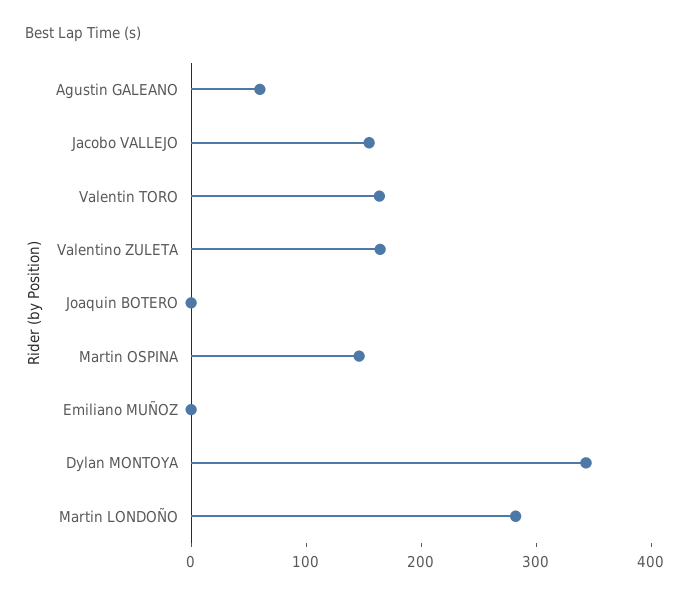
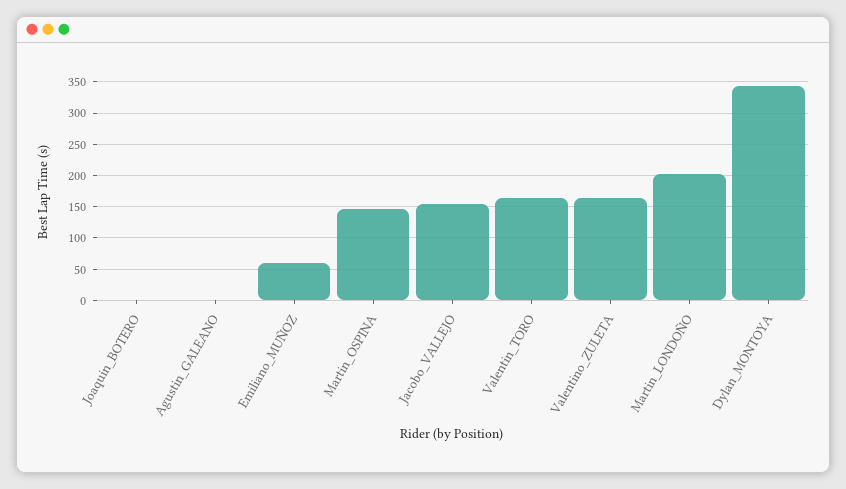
  {
-   "Agustin GALEANO": 60,
+   "Agustin GALEANO": 0,
    "Jacobo VALLEJO": 150,
    "Valentin TORO": 160,
    "Valentino ZULETA": 160,
    "Joaquin BOTERO": 0,
    "Martin OSPINA": 150,
-   "Emiliano MUÑOZ": 0,
+   "Emiliano MUÑOZ": 60,
    "Dylan MONTOYA": 340,
-   "Martin LONDOÑO": 280
+   "Martin LONDOÑO": 200
  }

